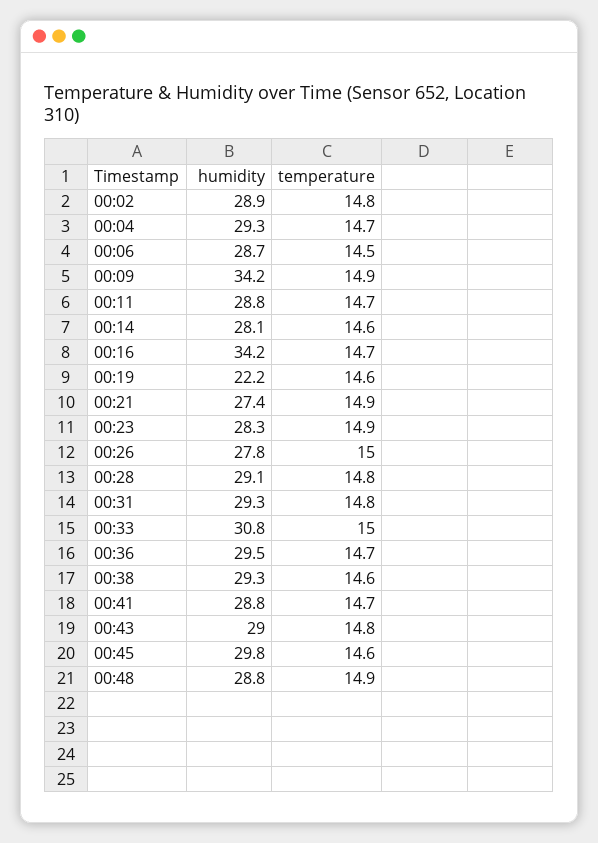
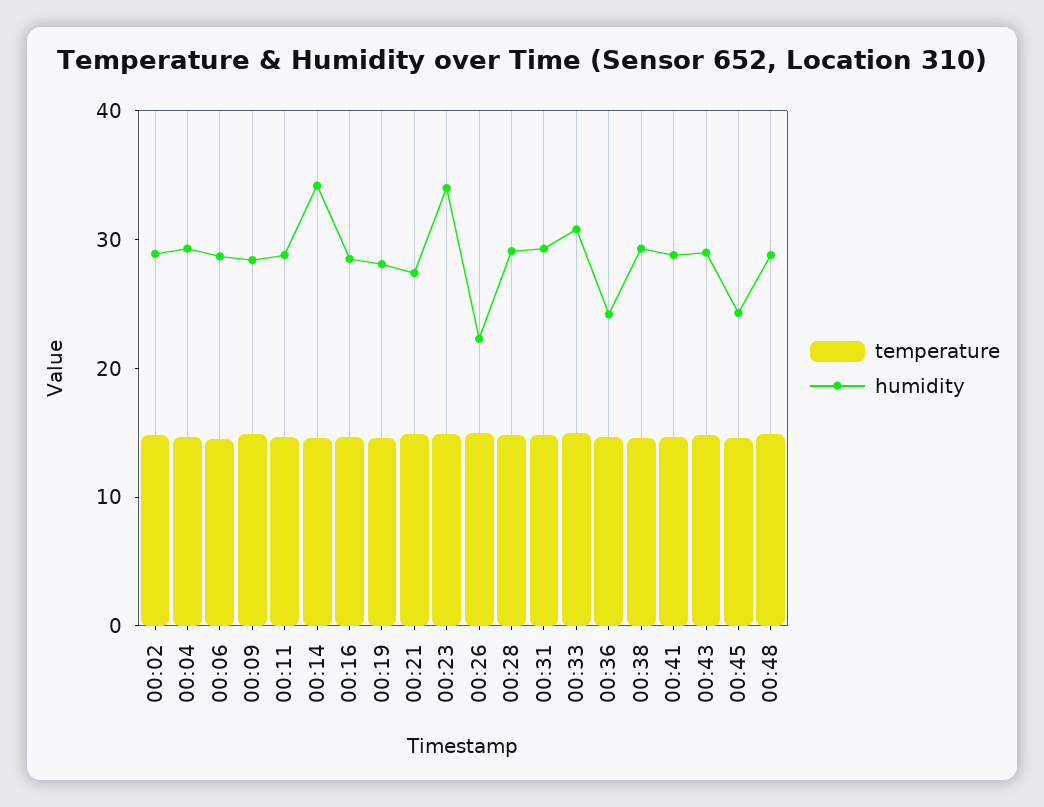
  {
    "humidity": {
      "00:02": 28.9,
      "00:04": 29.3,
      "00:06": 28.7,
-     "00:09": 34.2,
+     "00:09": 28,
      "00:11": 28.8,
-     "00:14": 28.1,
+     "00:14": 34,
-     "00:16": 34.2,
+     "00:16": 28,
-     "00:19": 22.2,
+     "00:19": 28,
      "00:21": 27.4,
-     "00:23": 28.3,
+     "00:23": 34,
-     "00:26": 27.8,
+     "00:26": 22,
      "00:28": 29.1,
      "00:31": 29.3,
      "00:33": 30.8,
-     "00:36": 29.5,
+     "00:36": 24,
      "00:38": 29.3,
      "00:41": 28.8,
      "00:43": 29,
-     "00:45": 29.8,
+     "00:45": 24,
      "00:48": 28.8
    },
    "temperature": {
      "00:02": 14.8,
      "00:04": 14.7,
      "00:06": 14.5,
      "00:09": 14.9,
      "00:11": 14.7,
      "00:14": 14.6,
      "00:16": 14.7,
      "00:19": 14.6,
      "00:21": 14.9,
      "00:23": 14.9,
      "00:26": 15,
      "00:28": 14.8,
      "00:31": 14.8,
      "00:33": 15,
      "00:36": 14.7,
      "00:38": 14.6,
      "00:41": 14.7,
      "00:43": 14.8,
      "00:45": 14.6,
      "00:48": 14.9
    }
  }

